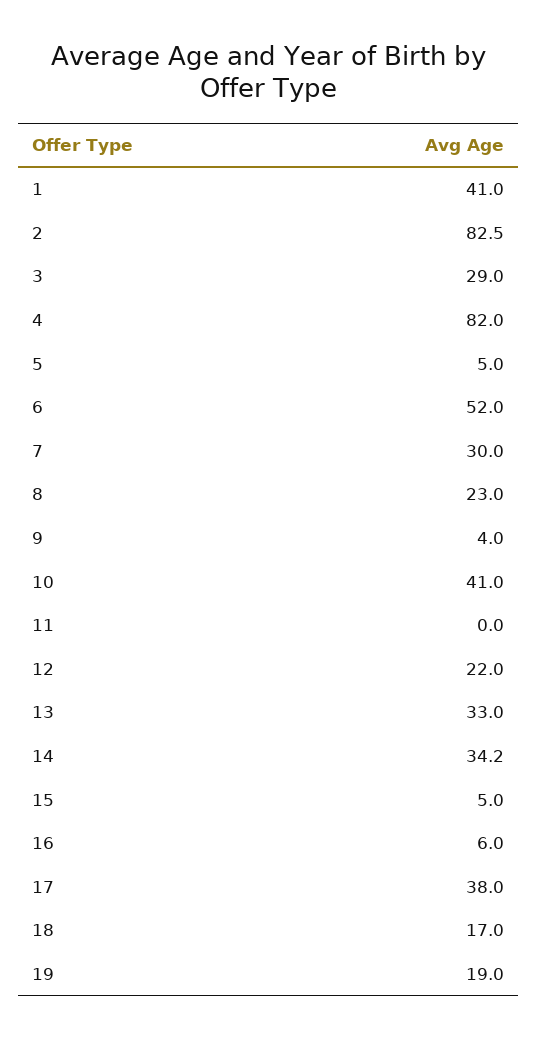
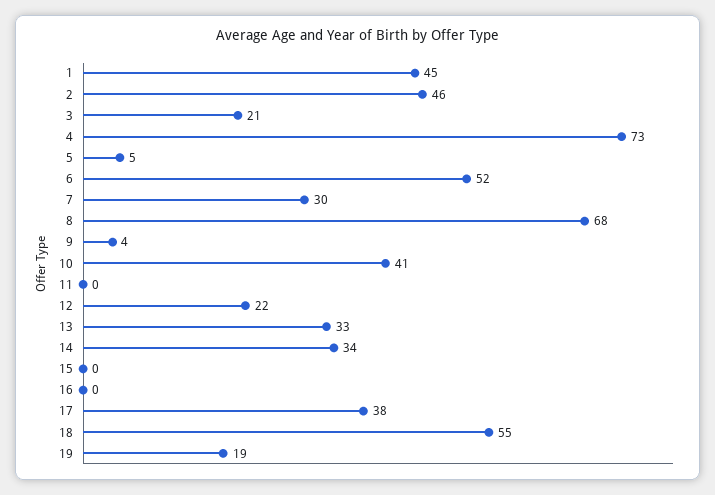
  {
-   "1": 41,
+   "1": 45,
-   "2": 82.5,
+   "2": 46,
-   "3": 29,
+   "3": 21,
-   "4": 82,
+   "4": 73,
    "5": 5,
    "6": 52,
    "7": 30,
-   "8": 23,
+   "8": 68,
    "9": 4,
    "10": 41,
    "11": 0,
    "12": 22,
    "13": 33,
    "14": 34.2,
-   "15": 5,
+   "15": 0,
-   "16": 6,
+   "16": 0,
    "17": 38,
-   "18": 17,
+   "18": 55,
    "19": 19
  }

